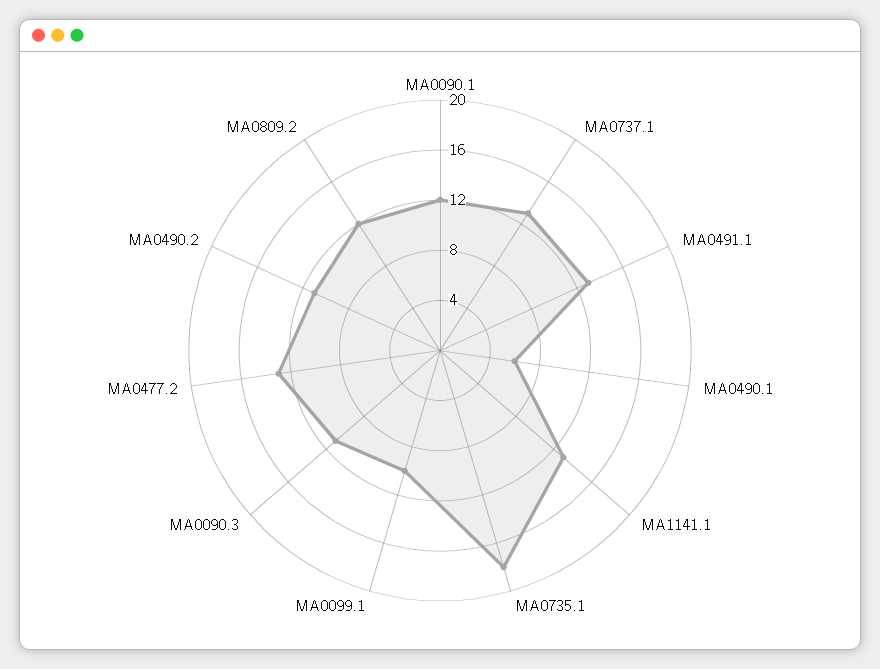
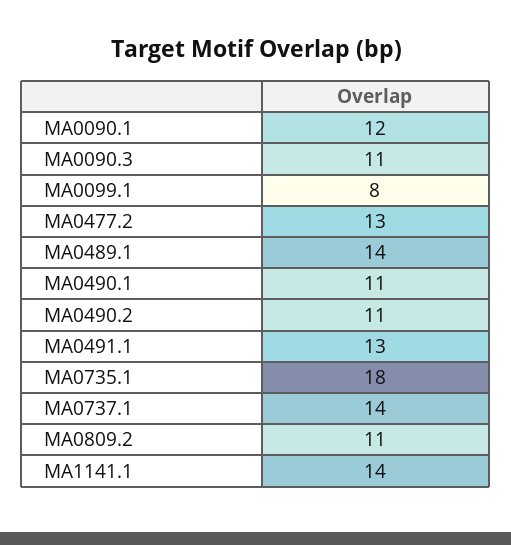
  {
    "MA0090.1": 12,
-   "MA0737.1": 13,
+   "MA0737.1": 14,
    "MA0491.1": 13,
-   "MA0490.1": 6,
+   "MA0490.1": 11,
-   "MA1141.1": 13,
+   "MA1141.1": 14,
    "MA0735.1": 18,
-   "MA0099.1": 10,
+   "MA0099.1": 8,
    "MA0090.3": 11,
    "MA0477.2": 13,
    "MA0490.2": 11,
-   "MA0809.2": 12
+   "MA0809.2": 11,
+   "MA0489.1": 14
  }

